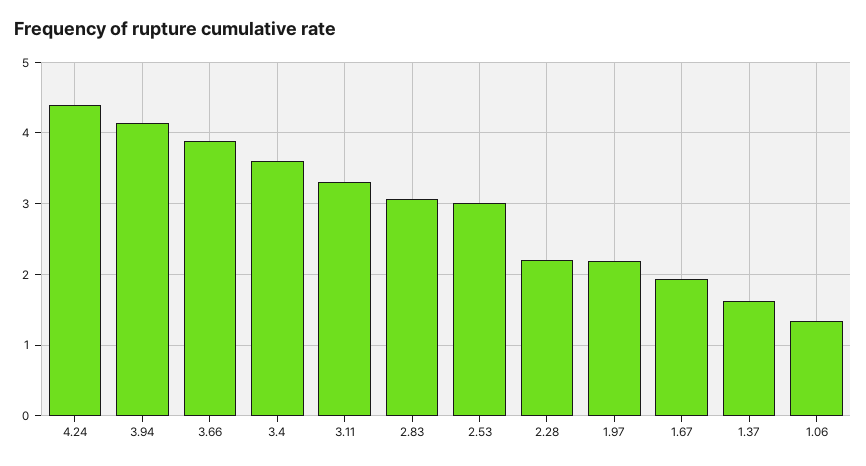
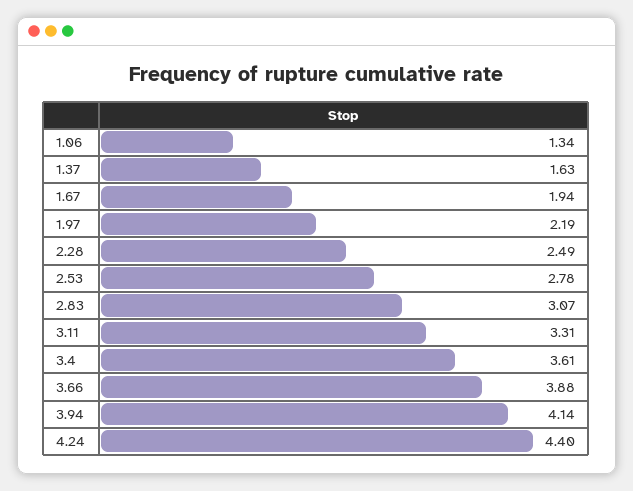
  {
    "4.24": 4.4,
    "3.94": 4.14,
    "3.66": 3.88,
    "3.4": 3.61,
    "3.11": 3.31,
    "2.83": 3.07,
-   "2.53": 3,
+   "2.53": 2.78,
-   "2.28": 2.2,
+   "2.28": 2.49,
    "1.97": 2.19,
    "1.67": 1.94,
    "1.37": 1.63,
    "1.06": 1.34
  }

